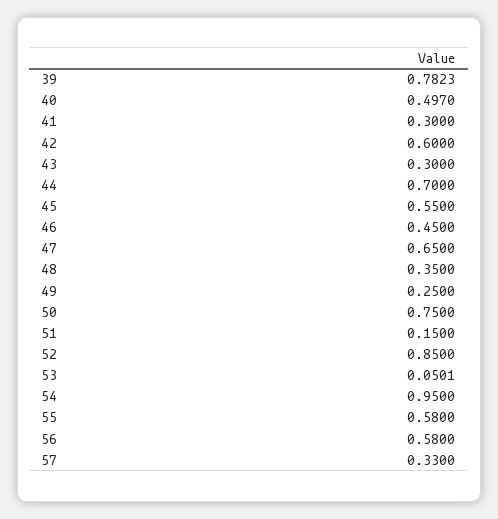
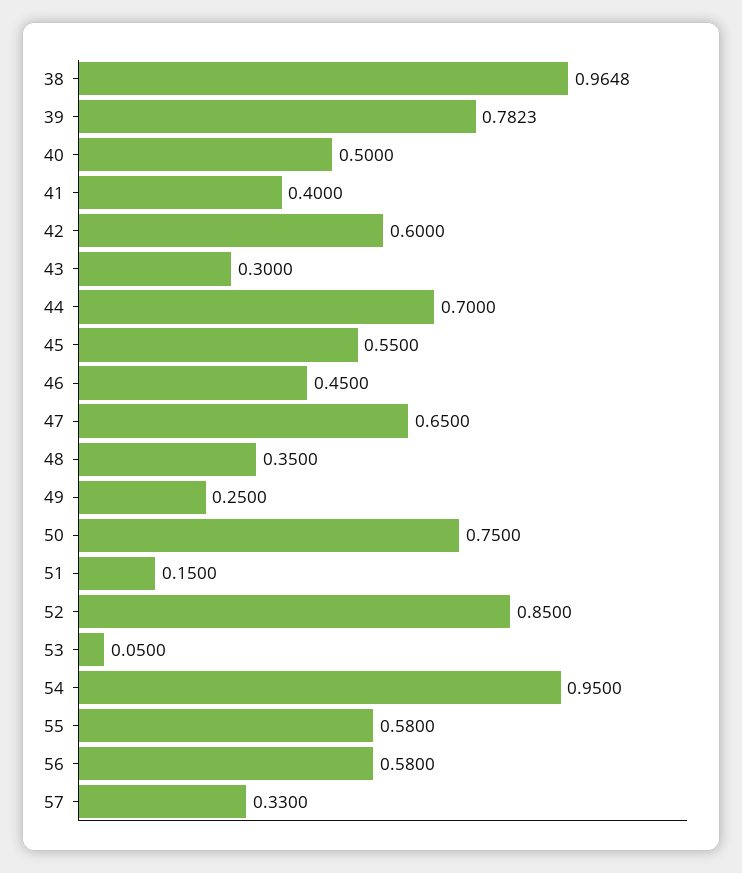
  {
    "39": 0.7823,
-   "40": 0.497,
+   "40": 0.5,
-   "41": 0.3,
+   "41": 0.4,
    "42": 0.6,
    "43": 0.3,
    "44": 0.7,
    "45": 0.55,
    "46": 0.45,
    "47": 0.65,
    "48": 0.35,
    "49": 0.25,
    "50": 0.75,
    "51": 0.15,
    "52": 0.85,
-   "53": 0.0501,
+   "53": 0.05,
    "54": 0.95,
    "55": 0.58,
    "56": 0.58,
-   "57": 0.33
+   "57": 0.33,
+   "38": 0.9648
  }

